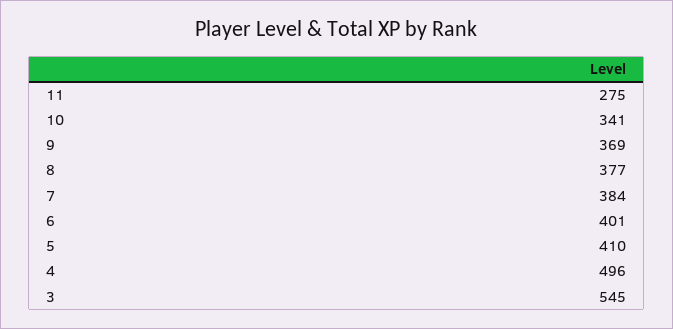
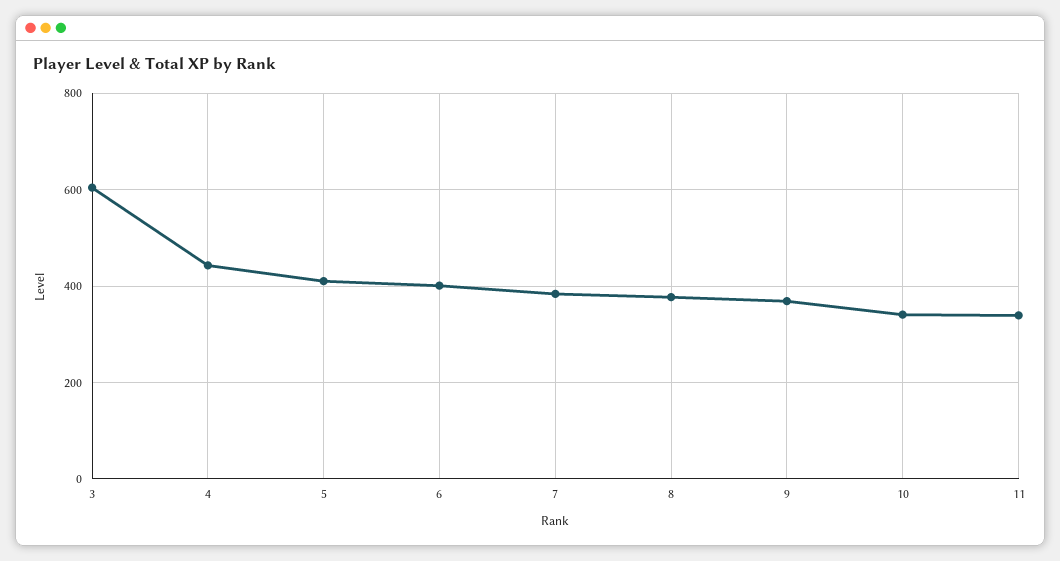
  {
-   "11": 275,
+   "11": 340,
    "10": 341,
    "9": 369,
    "8": 377,
    "7": 384,
    "6": 401,
    "5": 410,
-   "4": 496,
+   "4": 440,
-   "3": 545
+   "3": 600
  }

